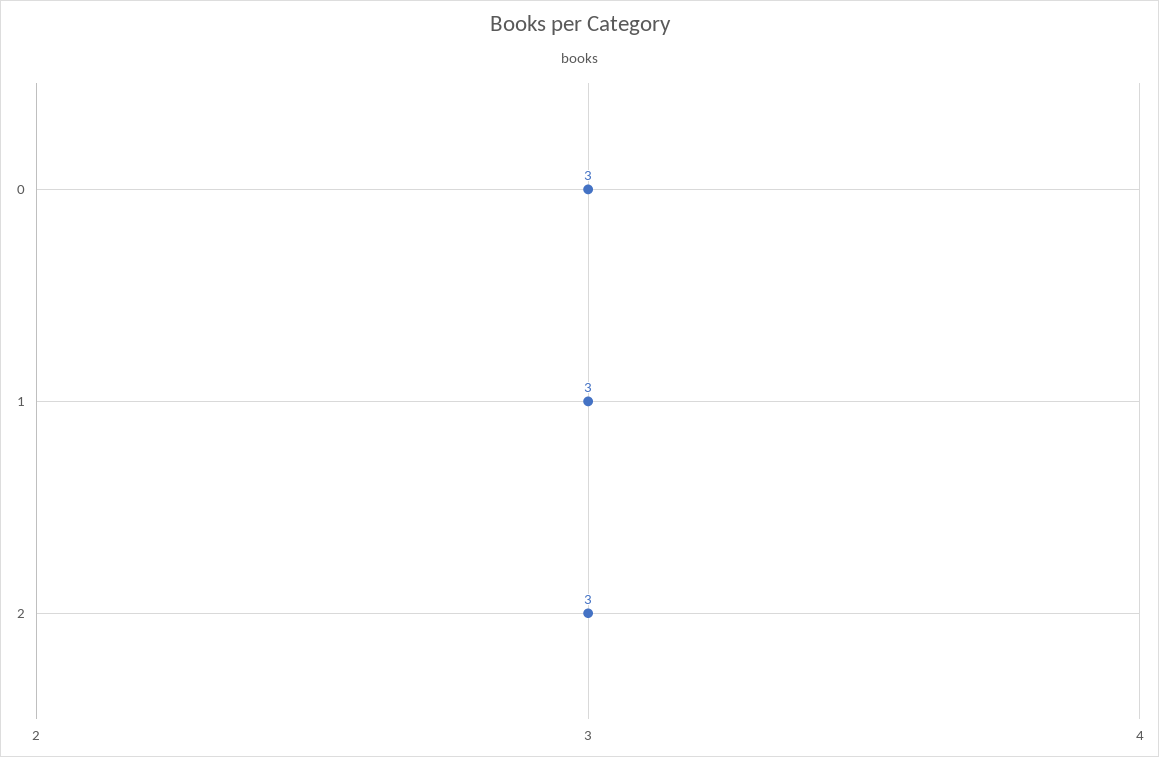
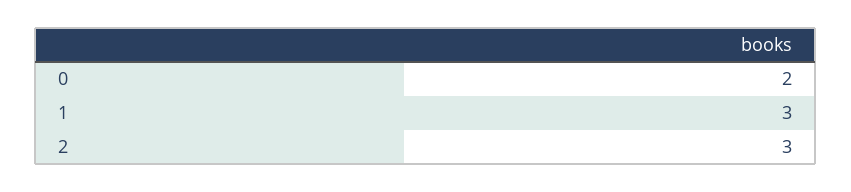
  {
-   "0": 3,
+   "0": 2,
    "1": 3,
    "2": 3
  }

